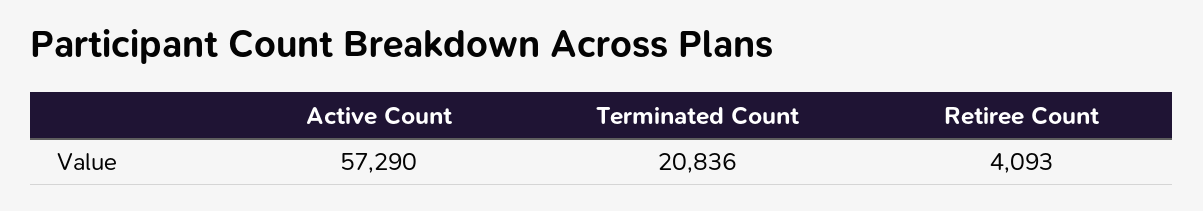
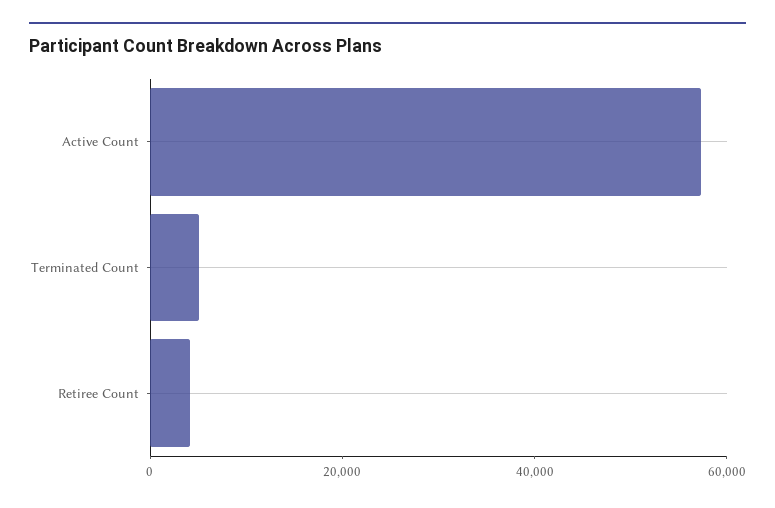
  {
    "Active Count": 57290,
-   "Terminated Count": 20836,
+   "Terminated Count": 5000,
    "Retiree Count": 4093
  }

